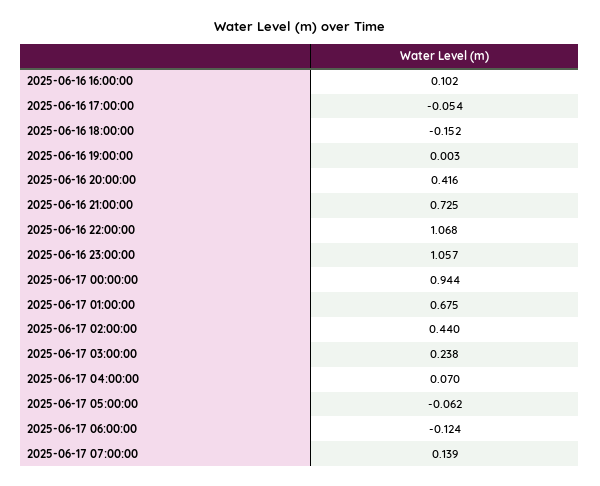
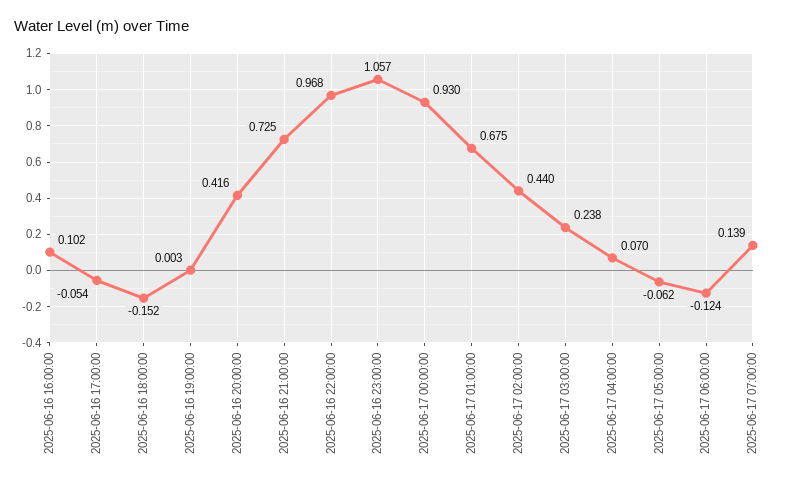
  {
    "2025-06-16 16:00:00": 0.102,
    "2025-06-16 17:00:00": -0.054,
    "2025-06-16 18:00:00": -0.152,
    "2025-06-16 19:00:00": 0.003,
    "2025-06-16 20:00:00": 0.416,
    "2025-06-16 21:00:00": 0.725,
-   "2025-06-16 22:00:00": 1.068,
+   "2025-06-16 22:00:00": 0.968,
    "2025-06-16 23:00:00": 1.057,
-   "2025-06-17 00:00:00": 0.944,
+   "2025-06-17 00:00:00": 0.93,
    "2025-06-17 01:00:00": 0.675,
    "2025-06-17 02:00:00": 0.44,
    "2025-06-17 03:00:00": 0.238,
    "2025-06-17 04:00:00": 0.07,
    "2025-06-17 05:00:00": -0.062,
    "2025-06-17 06:00:00": -0.124,
    "2025-06-17 07:00:00": 0.139
  }

